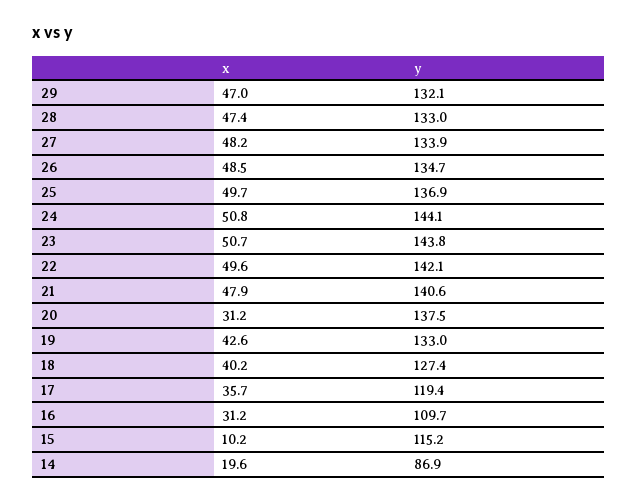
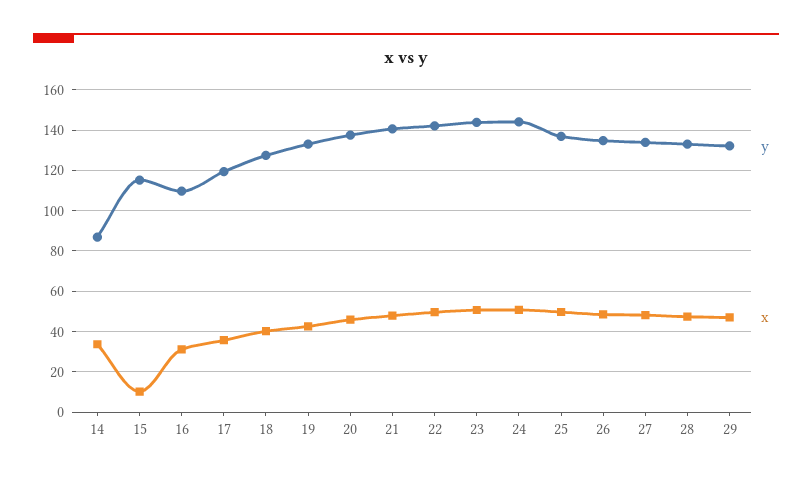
  {
    "x": {
      "29": 47,
      "28": 47.4,
      "27": 48.2,
      "26": 48.5,
      "25": 49.7,
      "24": 50.8,
      "23": 50.7,
      "22": 49.6,
      "21": 47.9,
-     "20": 31.2,
+     "20": 45,
      "19": 42.6,
      "18": 40.2,
      "17": 35.7,
      "16": 31.2,
      "15": 10.2,
-     "14": 19.6
+     "14": 35
    },
    "y": {
      "29": 132.1,
      "28": 133,
      "27": 133.9,
      "26": 134.7,
      "25": 136.9,
      "24": 144.1,
      "23": 143.8,
      "22": 142.1,
      "21": 140.6,
      "20": 137.5,
      "19": 133,
      "18": 127.4,
      "17": 119.4,
      "16": 109.7,
      "15": 115.2,
      "14": 86.9
    }
  }

